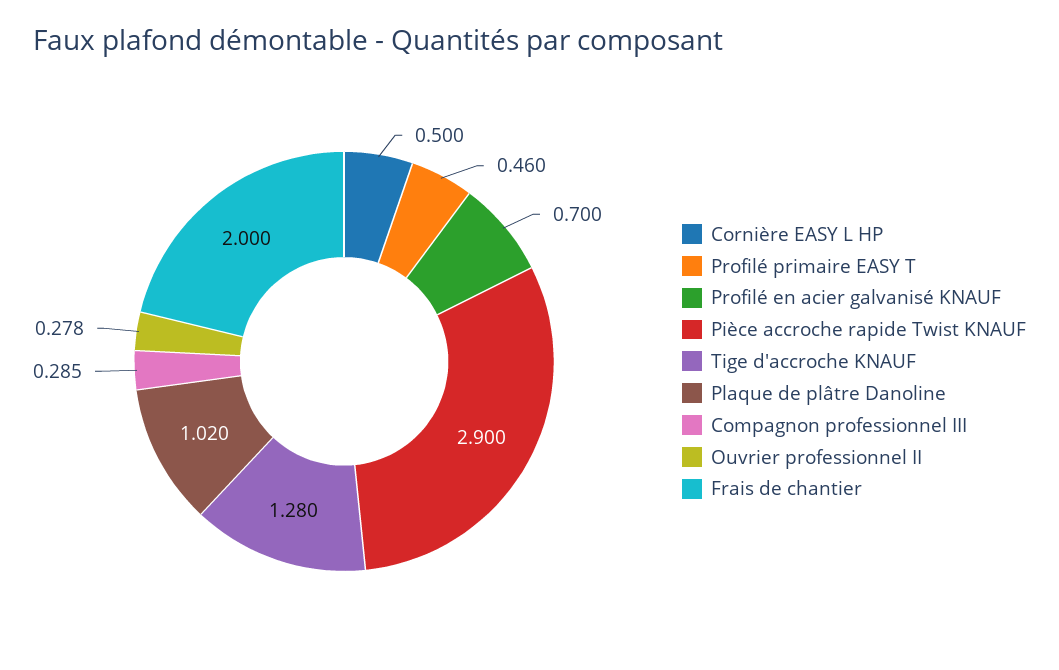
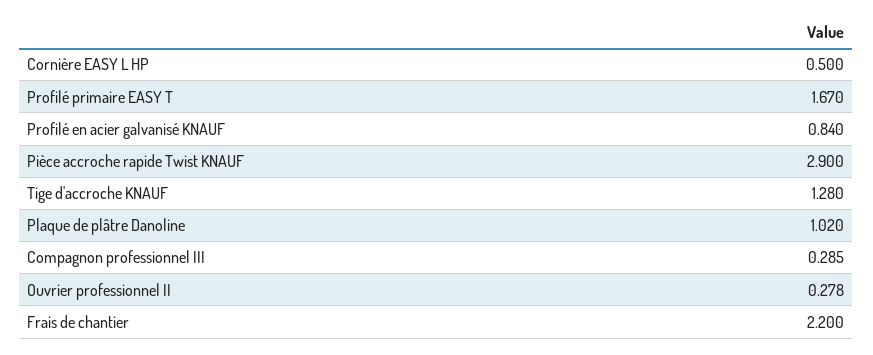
  {
    "Cornière EASY L HP": 0.5,
-   "Profilé primaire EASY T": 0.46,
+   "Profilé primaire EASY T": 1.67,
-   "Profilé en acier galvanisé KNAUF": 0.7,
+   "Profilé en acier galvanisé KNAUF": 0.84,
    "Pièce accroche rapide Twist KNAUF": 2.9,
    "Tige d'accroche KNAUF": 1.28,
    "Plaque de plâtre Danoline": 1.02,
    "Compagnon professionnel III": 0.285,
    "Ouvrier professionnel II": 0.278,
-   "Frais de chantier": 2
+   "Frais de chantier": 2.2
  }

